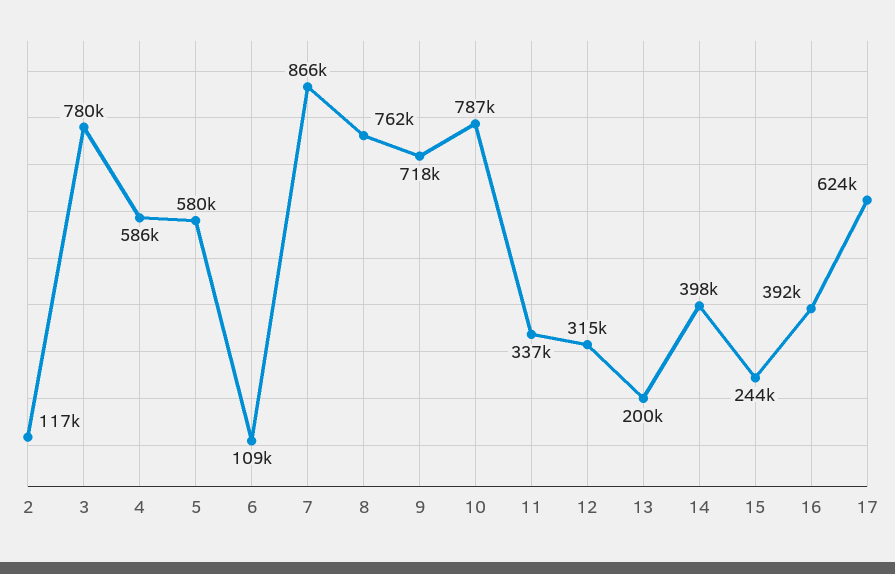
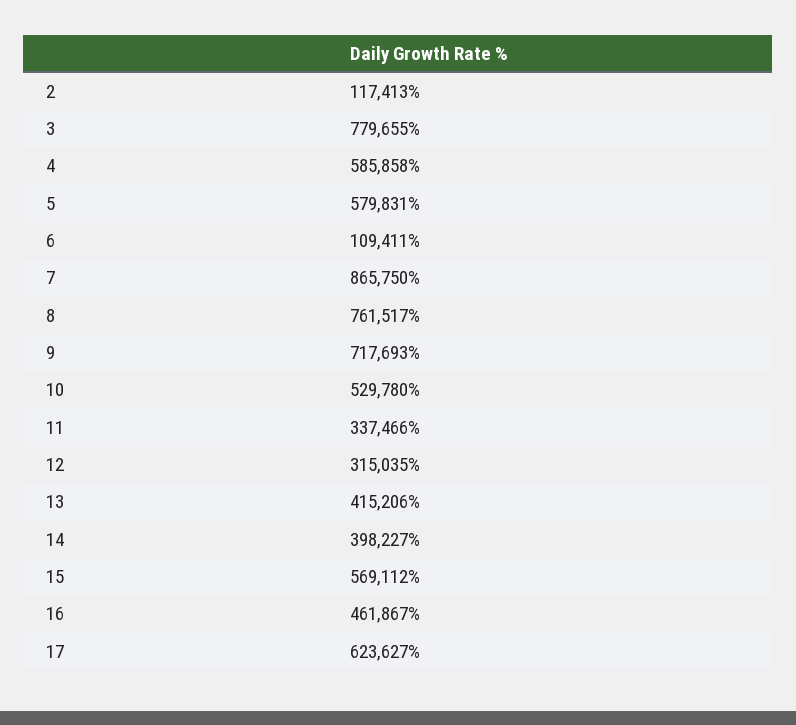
  {
    "2": 117413,
    "3": 779655,
    "4": 585858,
    "5": 579831,
    "6": 109411,
    "7": 865750,
    "8": 761517,
    "9": 717693,
-   "10": 787000,
+   "10": 529780,
    "11": 337466,
    "12": 315035,
-   "13": 200000,
+   "13": 415206,
    "14": 398227,
-   "15": 244000,
+   "15": 569112,
-   "16": 392000,
+   "16": 461867,
    "17": 623627
  }

